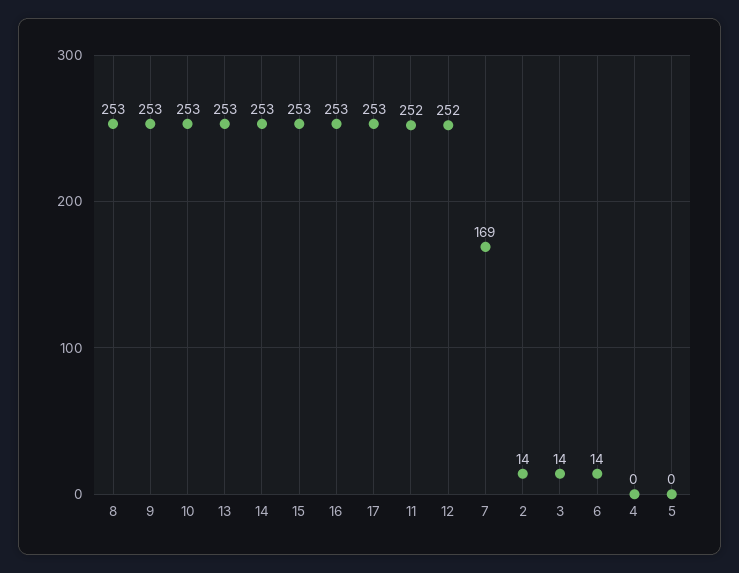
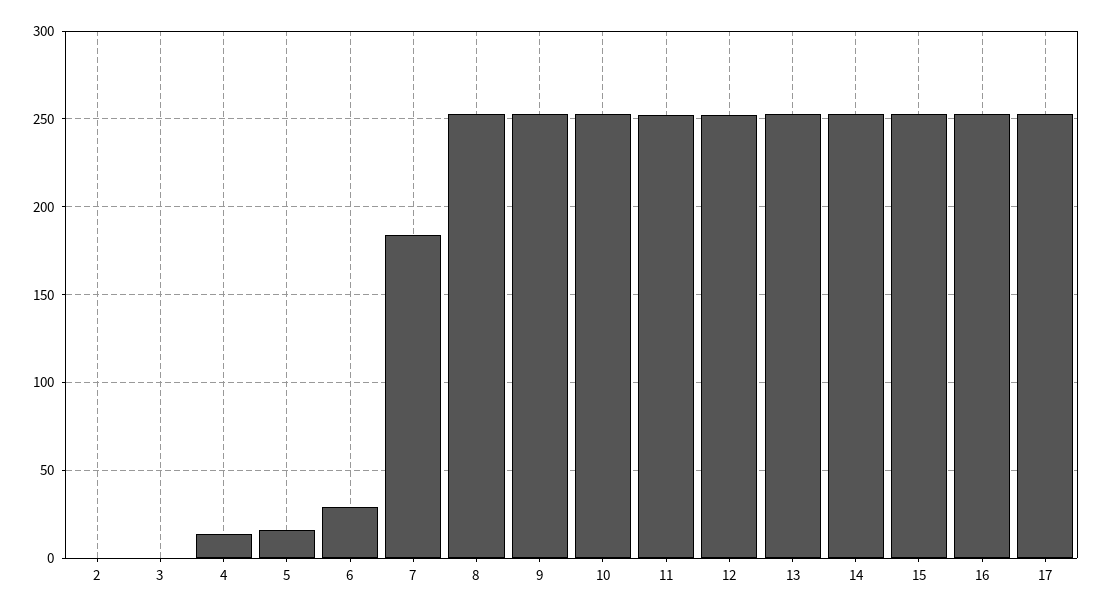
  {
    "8": 253,
    "9": 253,
    "10": 253,
    "13": 253,
    "14": 253,
    "15": 253,
    "16": 253,
    "17": 253,
    "11": 252,
    "12": 252,
-   "7": 169,
+   "7": 185,
-   "2": 14,
+   "2": 0,
-   "3": 14,
+   "3": 0,
-   "6": 14,
+   "6": 30,
-   "4": 0,
+   "4": 15,
-   "5": 0
+   "5": 15
  }

